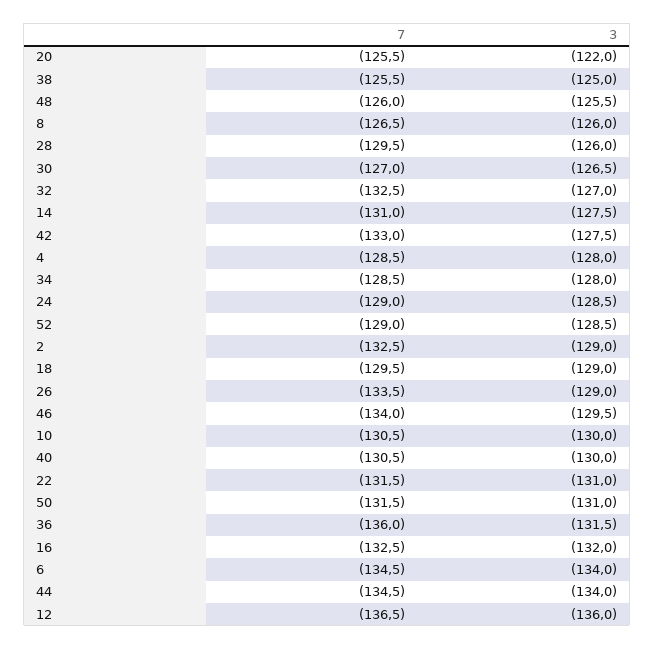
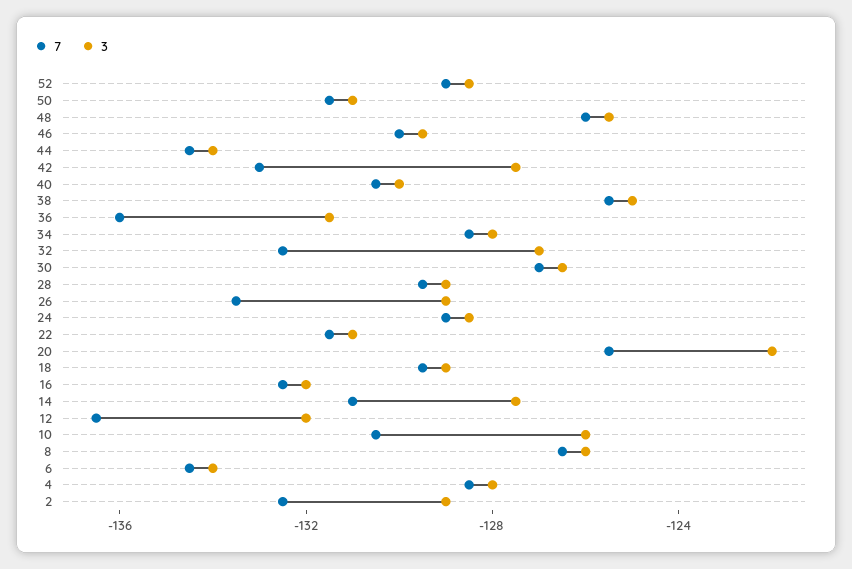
  {
    "7": {
      "20": -125.5,
      "38": -125.5,
      "48": -126,
      "8": -126.5,
      "28": -129.5,
      "30": -127,
      "32": -132.5,
      "14": -131,
      "42": -133,
      "4": -128.5,
      "34": -128.5,
      "24": -129,
      "52": -129,
      "2": -132.5,
      "18": -129.5,
      "26": -133.5,
-     "46": -134,
+     "46": -130,
      "10": -130.5,
      "40": -130.5,
      "22": -131.5,
      "50": -131.5,
      "36": -136,
      "16": -132.5,
      "6": -134.5,
      "44": -134.5,
      "12": -136.5
    },
    "3": {
      "20": -122,
      "38": -125,
      "48": -125.5,
      "8": -126,
-     "28": -126,
+     "28": -129,
      "30": -126.5,
      "32": -127,
      "14": -127.5,
      "42": -127.5,
      "4": -128,
      "34": -128,
      "24": -128.5,
      "52": -128.5,
      "2": -129,
      "18": -129,
      "26": -129,
      "46": -129.5,
-     "10": -130,
+     "10": -126,
      "40": -130,
      "22": -131,
      "50": -131,
      "36": -131.5,
      "16": -132,
      "6": -134,
      "44": -134,
-     "12": -136
+     "12": -132
    }
  }

